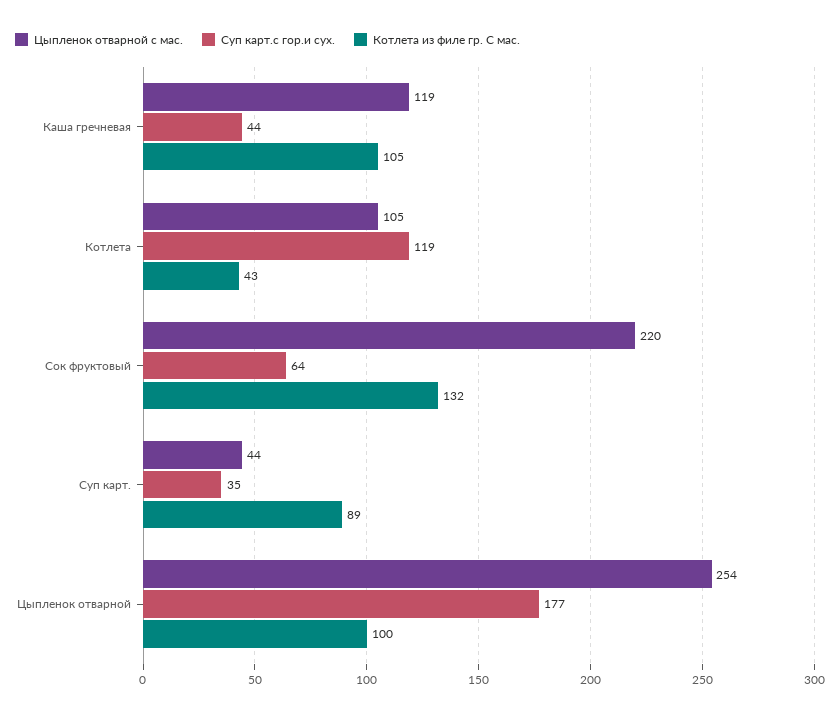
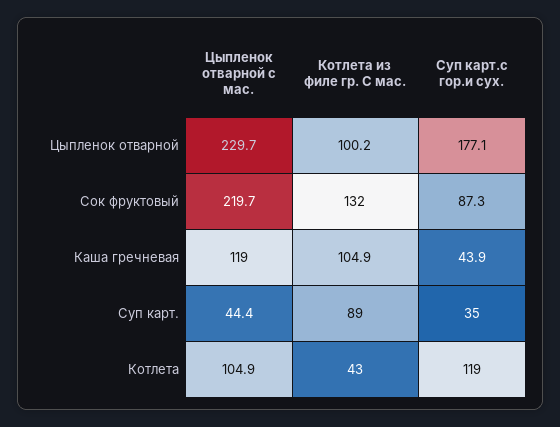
  {
    "Цыпленок отварной с мас.": {
      "Каша гречневая": 119,
      "Котлета": 104.9,
      "Сок фруктовый": 219.7,
      "Суп карт.": 44.4,
-     "Цыпленок отварной": 254
+     "Цыпленок отварной": 229.7
    },
    "Суп карт.с гор.и сух.": {
      "Каша гречневая": 43.9,
      "Котлета": 119,
-     "Сок фруктовый": 64,
+     "Сок фруктовый": 87.3,
      "Суп карт.": 35,
      "Цыпленок отварной": 177.1
    },
    "Котлета из филе гр. С мас.": {
      "Каша гречневая": 104.9,
      "Котлета": 43,
      "Сок фруктовый": 132,
      "Суп карт.": 89,
      "Цыпленок отварной": 100.2
    }
  }

